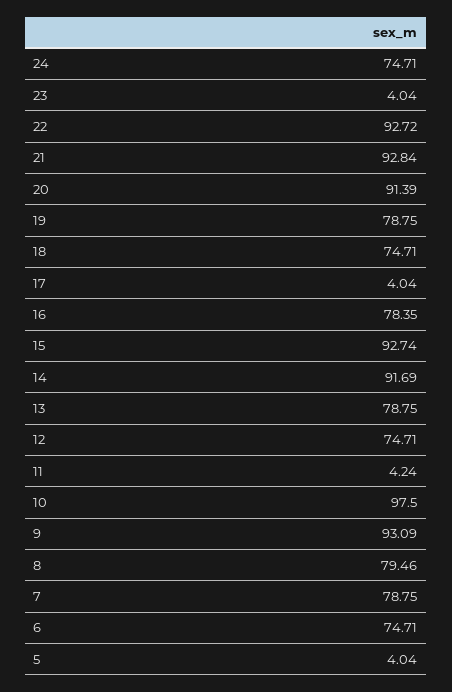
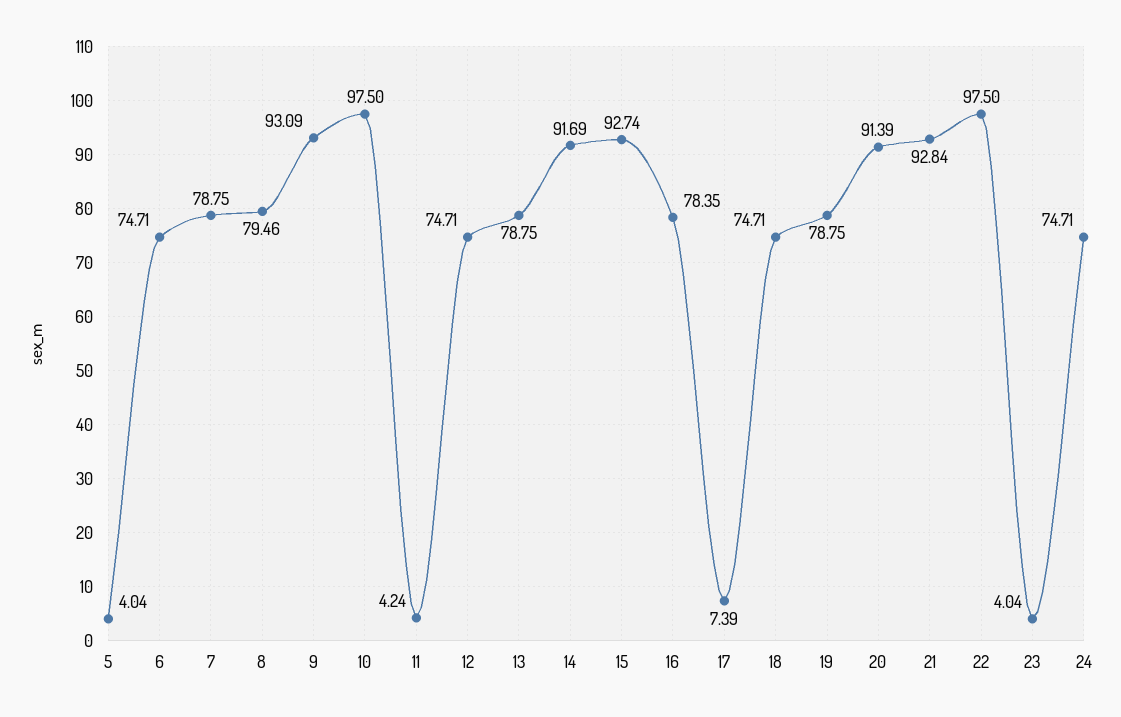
  {
    "24": 74.71,
    "23": 4.04,
-   "22": 92.72,
+   "22": 97.5,
    "21": 92.84,
    "20": 91.39,
    "19": 78.75,
    "18": 74.71,
-   "17": 4.04,
+   "17": 7.39,
    "16": 78.35,
    "15": 92.74,
    "14": 91.69,
    "13": 78.75,
    "12": 74.71,
    "11": 4.24,
    "10": 97.5,
    "9": 93.09,
    "8": 79.46,
    "7": 78.75,
    "6": 74.71,
    "5": 4.04
  }

